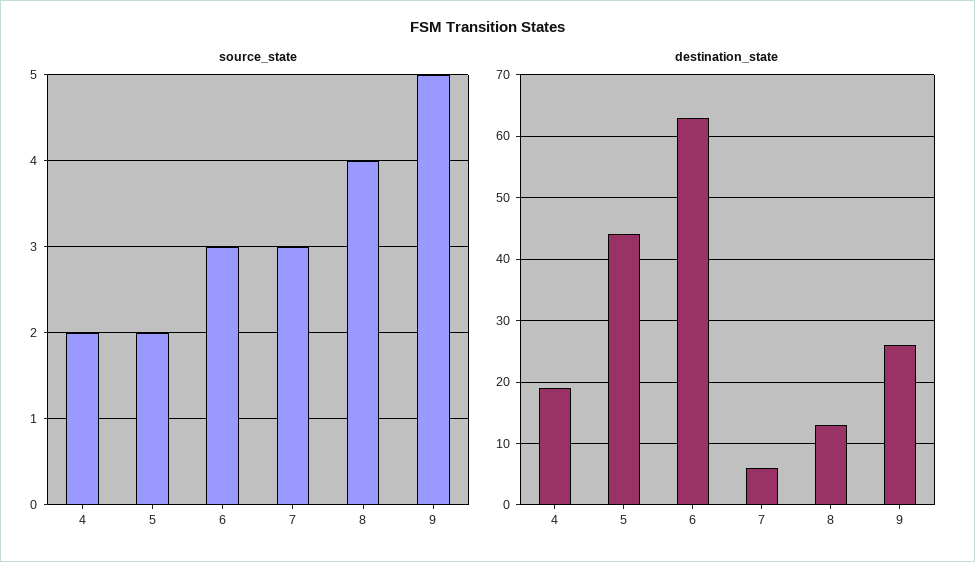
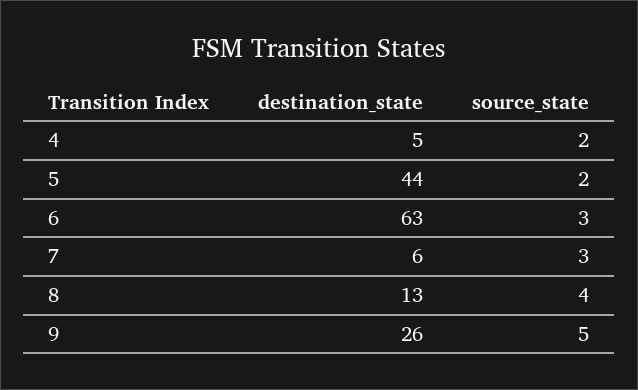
  {
    "source_state": {
      "4": 2,
      "5": 2,
      "6": 3,
      "7": 3,
      "8": 4,
      "9": 5
    },
    "destination_state": {
-     "4": 19,
+     "4": 5,
      "5": 44,
      "6": 63,
      "7": 6,
      "8": 13,
      "9": 26
    }
  }

